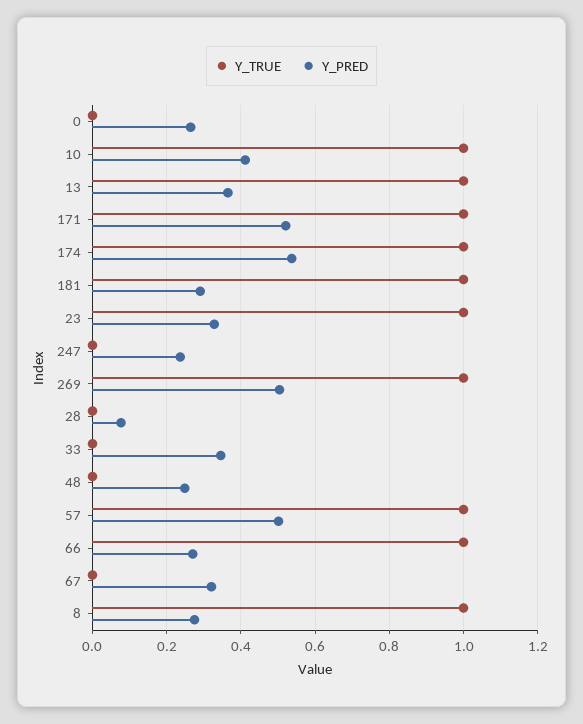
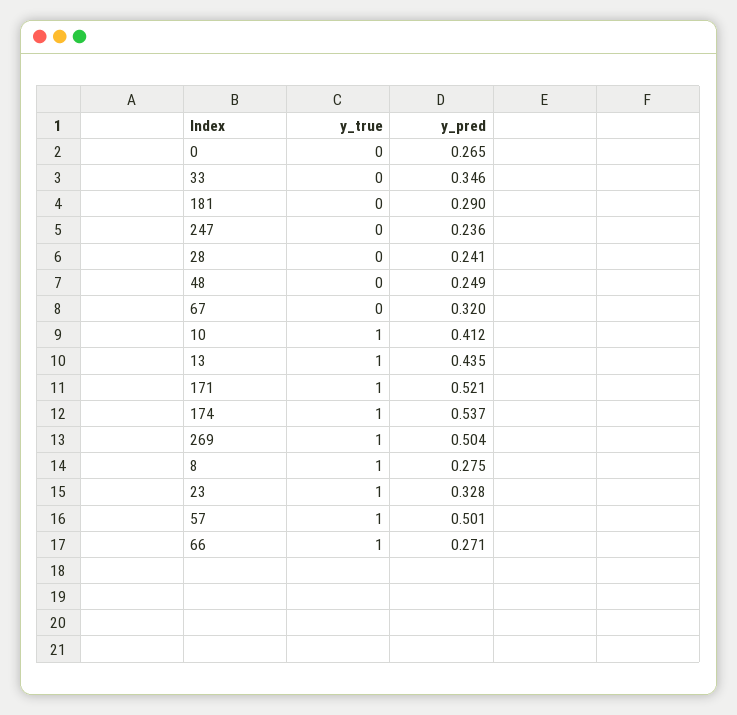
  {
    "Y_TRUE": {
      "0": 0,
      "10": 1,
      "13": 1,
      "171": 1,
      "174": 1,
-     "181": 1,
+     "181": 0,
      "23": 1,
      "247": 0,
      "269": 1,
      "28": 0,
      "33": 0,
      "48": 0,
      "57": 1,
      "66": 1,
      "67": 0,
      "8": 1
    },
    "Y_PRED": {
      "0": 0.265,
      "10": 0.412,
-     "13": 0.36,
+     "13": 0.435,
      "171": 0.521,
      "174": 0.537,
      "181": 0.29,
      "23": 0.328,
      "247": 0.236,
      "269": 0.504,
-     "28": 0.08,
+     "28": 0.241,
      "33": 0.346,
      "48": 0.249,
      "57": 0.501,
      "66": 0.271,
      "67": 0.32,
      "8": 0.275
    }
  }

